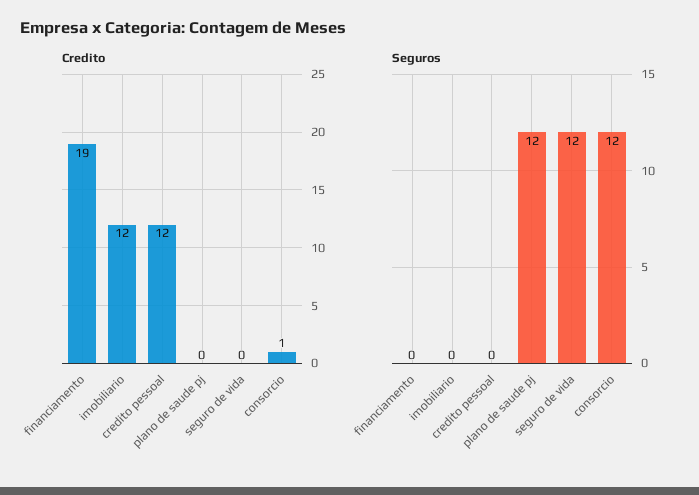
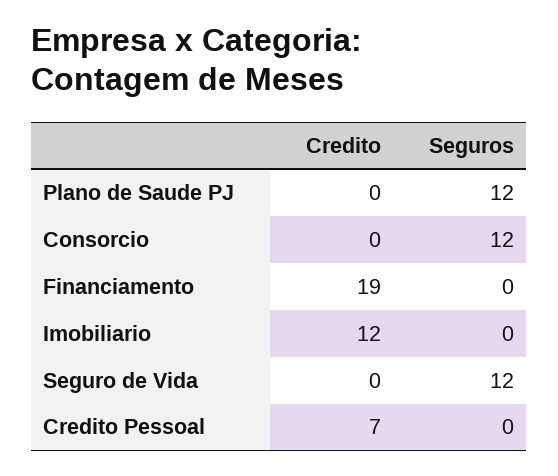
  {
    "Credito": {
      "financiamento": 19,
      "imobiliario": 12,
-     "credito pessoal": 12,
+     "credito pessoal": 7,
      "plano de saude pj": 0,
      "seguro de vida": 0,
-     "consorcio": 1
+     "consorcio": 0
    },
    "Seguros": {
      "financiamento": 0,
      "imobiliario": 0,
      "credito pessoal": 0,
      "plano de saude pj": 12,
      "seguro de vida": 12,
      "consorcio": 12
    }
  }

